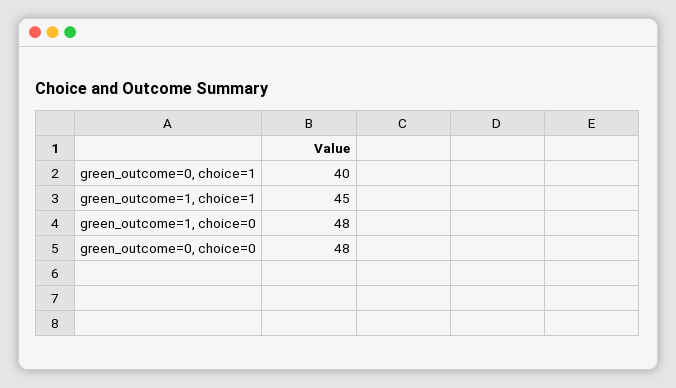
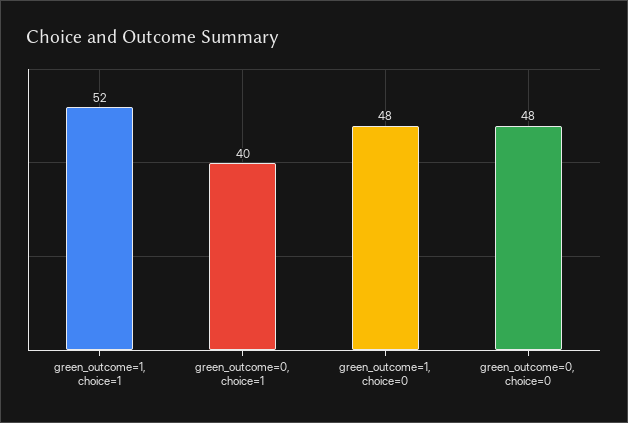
  {
    "green_outcome=0, choice=1": 40,
-   "green_outcome=1, choice=1": 45,
+   "green_outcome=1, choice=1": 52,
    "green_outcome=1, choice=0": 48,
    "green_outcome=0, choice=0": 48
  }

